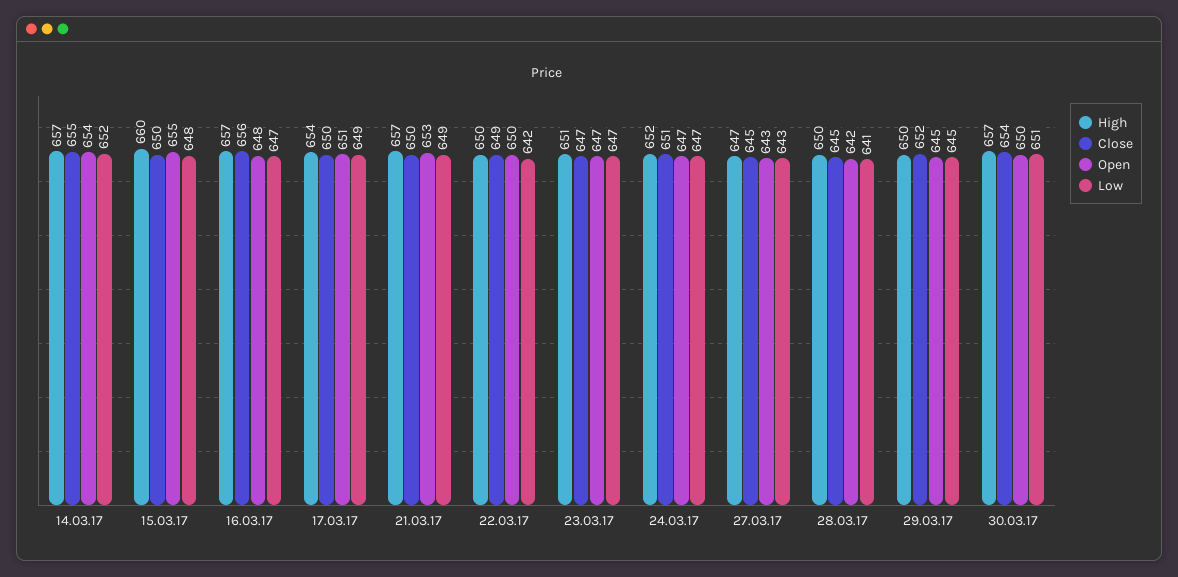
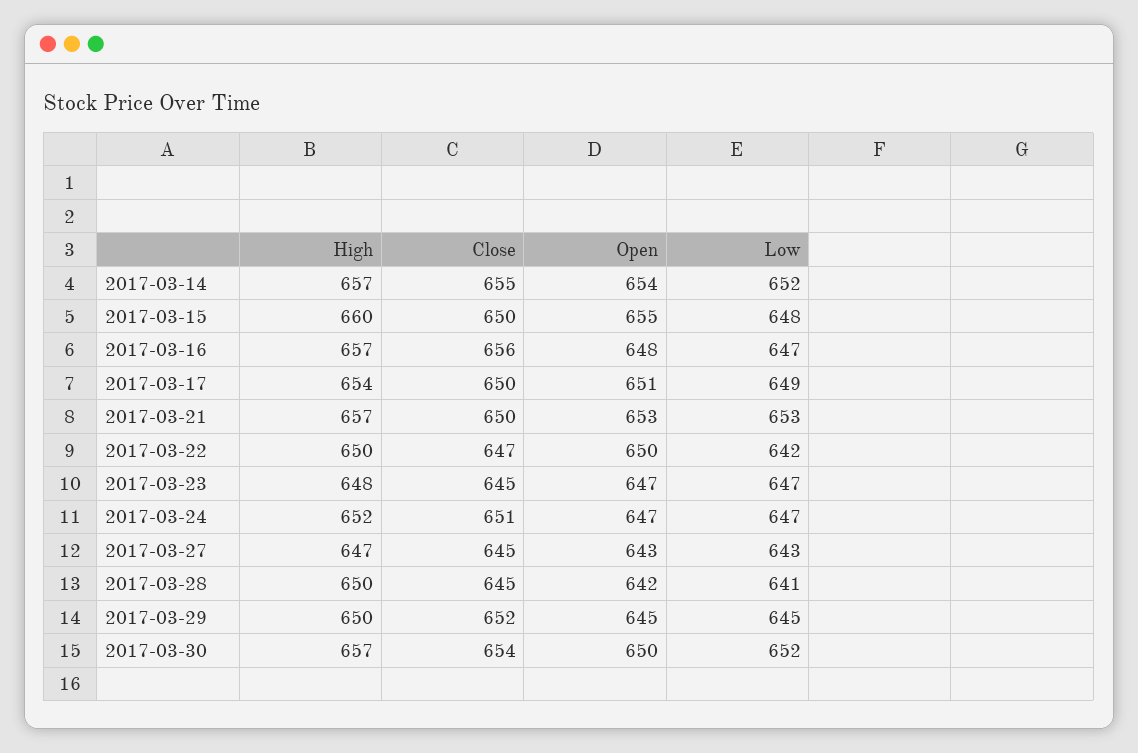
  {
    "High": {
      "14.03.17": 657,
      "15.03.17": 660,
      "16.03.17": 657,
      "17.03.17": 654,
      "21.03.17": 657,
      "22.03.17": 650,
-     "23.03.17": 651,
+     "23.03.17": 648,
      "24.03.17": 652,
      "27.03.17": 647,
      "28.03.17": 650,
      "29.03.17": 650,
      "30.03.17": 657
    },
    "Close": {
      "14.03.17": 655,
      "15.03.17": 650,
      "16.03.17": 656,
      "17.03.17": 650,
      "21.03.17": 650,
-     "22.03.17": 649,
+     "22.03.17": 647,
-     "23.03.17": 647,
+     "23.03.17": 645,
      "24.03.17": 651,
      "27.03.17": 645,
      "28.03.17": 645,
      "29.03.17": 652,
      "30.03.17": 654
    },
    "Open": {
      "14.03.17": 654,
      "15.03.17": 655,
      "16.03.17": 648,
      "17.03.17": 651,
      "21.03.17": 653,
      "22.03.17": 650,
      "23.03.17": 647,
      "24.03.17": 647,
      "27.03.17": 643,
      "28.03.17": 642,
      "29.03.17": 645,
      "30.03.17": 650
    },
    "Low": {
      "14.03.17": 652,
      "15.03.17": 648,
      "16.03.17": 647,
      "17.03.17": 649,
-     "21.03.17": 649,
+     "21.03.17": 653,
      "22.03.17": 642,
      "23.03.17": 647,
      "24.03.17": 647,
      "27.03.17": 643,
      "28.03.17": 641,
      "29.03.17": 645,
-     "30.03.17": 651
+     "30.03.17": 652
    }
  }

